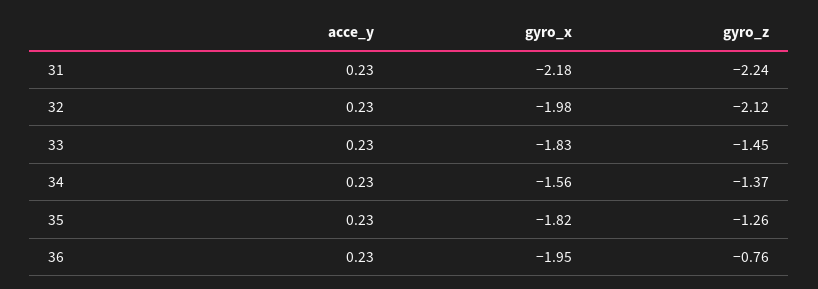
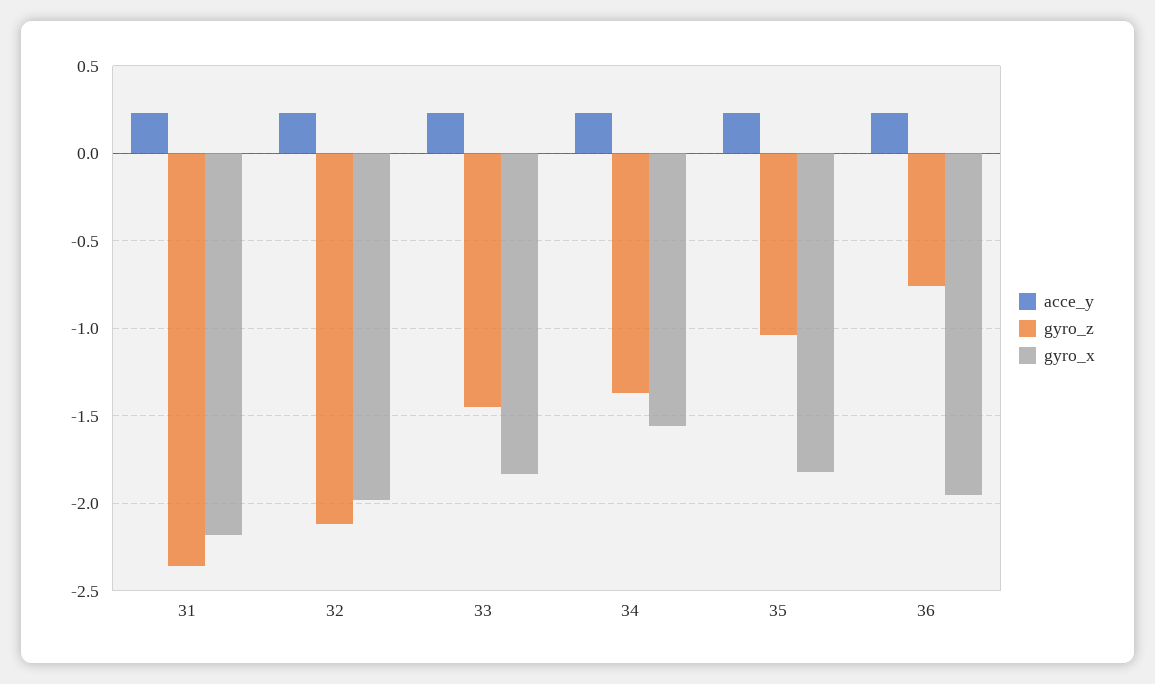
  {
    "acce_y": {
      "31": 0.23,
      "32": 0.23,
      "33": 0.23,
      "34": 0.23,
      "35": 0.23,
      "36": 0.23
    },
    "gyro_x": {
      "31": -2.18,
      "32": -1.98,
      "33": -1.83,
      "34": -1.56,
      "35": -1.82,
      "36": -1.95
    },
    "gyro_z": {
-     "31": -2.24,
+     "31": -2.35,
      "32": -2.12,
      "33": -1.45,
      "34": -1.37,
-     "35": -1.26,
+     "35": -1.05,
      "36": -0.76
    }
  }

